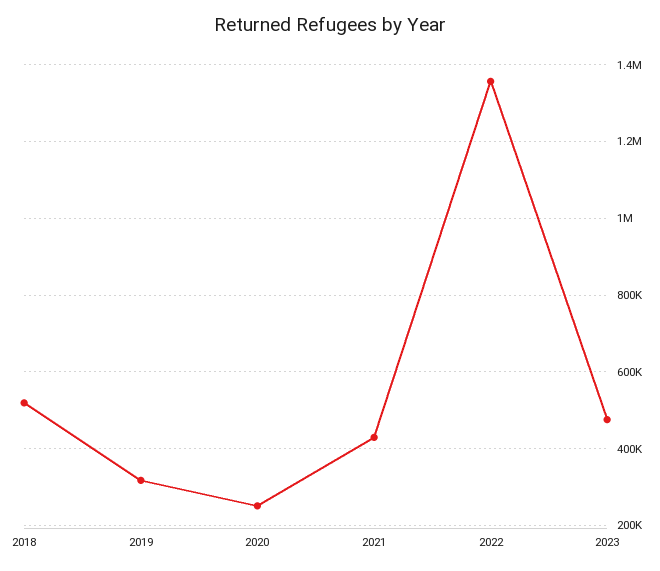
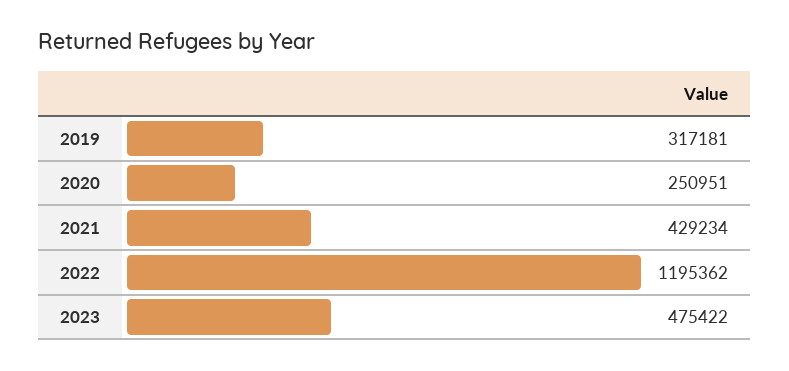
  {
-   "2018": 520000,
    "2019": 317181,
    "2020": 250951,
    "2021": 429234,
-   "2022": 1360000,
+   "2022": 1195362,
    "2023": 475422
  }

